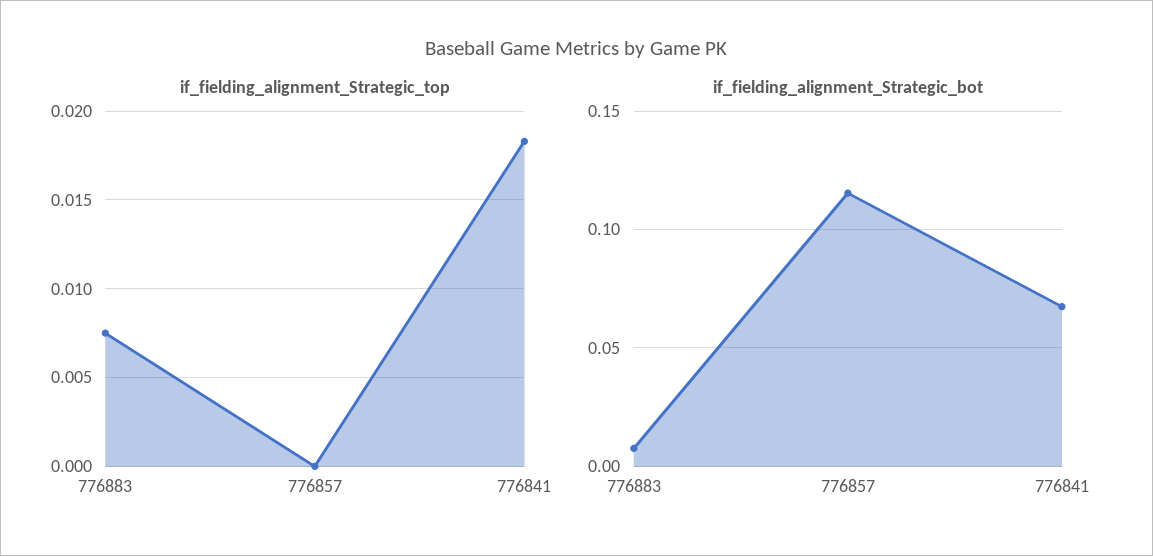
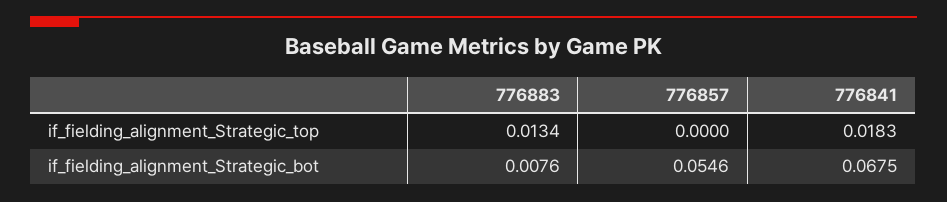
  {
    "if_fielding_alignment_Strategic_top": {
-     "776883": 0.0075,
+     "776883": 0.0134,
      "776857": 0,
      "776841": 0.0183
    },
    "if_fielding_alignment_Strategic_bot": {
      "776883": 0.0076,
-     "776857": 0.115,
+     "776857": 0.0546,
      "776841": 0.0675
    }
  }

